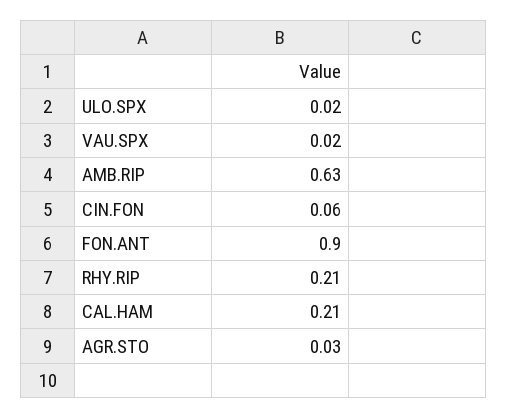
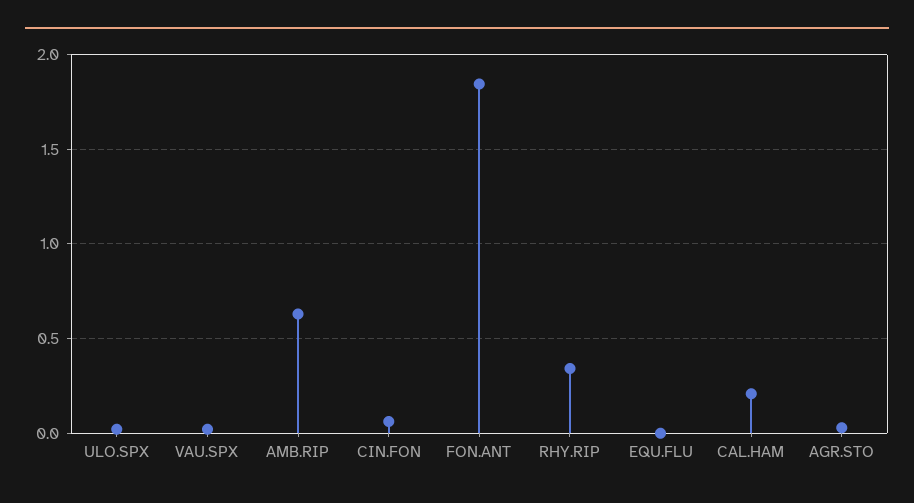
  {
    "ULO.SPX": 0.02,
    "VAU.SPX": 0.02,
    "AMB.RIP": 0.63,
    "CIN.FON": 0.06,
-   "FON.ANT": 0.9,
+   "FON.ANT": 1.85,
-   "RHY.RIP": 0.21,
+   "RHY.RIP": 0.35,
    "CAL.HAM": 0.21,
-   "AGR.STO": 0.03
+   "AGR.STO": 0.03,
+   "EQU.FLU": 0
  }

